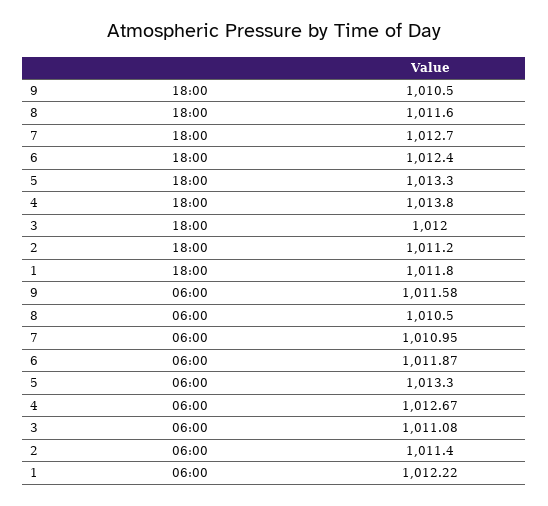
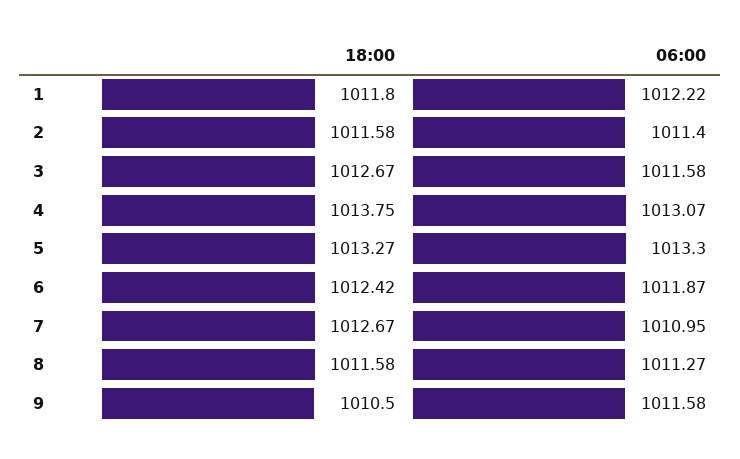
  {
    "9": {
      "18:00": 1010.5,
      "06:00": 1011.58
    },
    "8": {
      "18:00": 1011.58,
-     "06:00": 1010.5
+     "06:00": 1011.27
    },
    "7": {
      "18:00": 1012.67,
      "06:00": 1010.95
    },
    "6": {
      "18:00": 1012.42,
      "06:00": 1011.87
    },
    "5": {
      "18:00": 1013.27,
      "06:00": 1013.3
    },
    "4": {
      "18:00": 1013.75,
-     "06:00": 1012.67
+     "06:00": 1013.07
    },
    "3": {
-     "18:00": 1012,
+     "18:00": 1012.67,
-     "06:00": 1011.08
+     "06:00": 1011.58
    },
    "2": {
-     "18:00": 1011.2,
+     "18:00": 1011.58,
      "06:00": 1011.4
    },
    "1": {
      "18:00": 1011.8,
      "06:00": 1012.22
    }
  }

